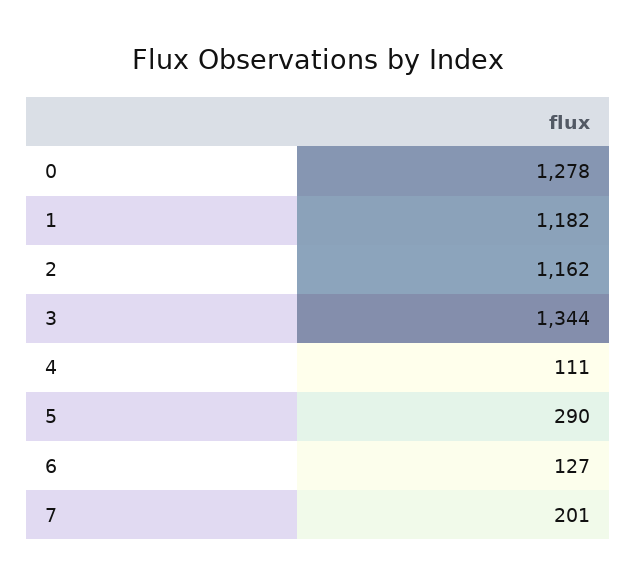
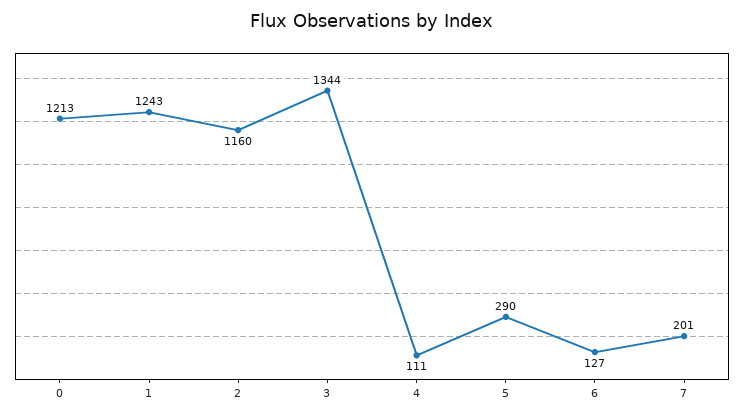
  {
-   "0": 1278,
+   "0": 1213,
-   "1": 1182,
+   "1": 1243,
-   "2": 1162,
+   "2": 1160,
    "3": 1344,
    "4": 111,
    "5": 290,
    "6": 127,
    "7": 201
  }

